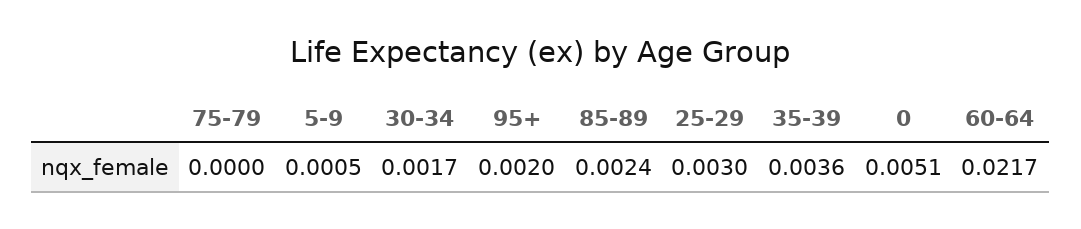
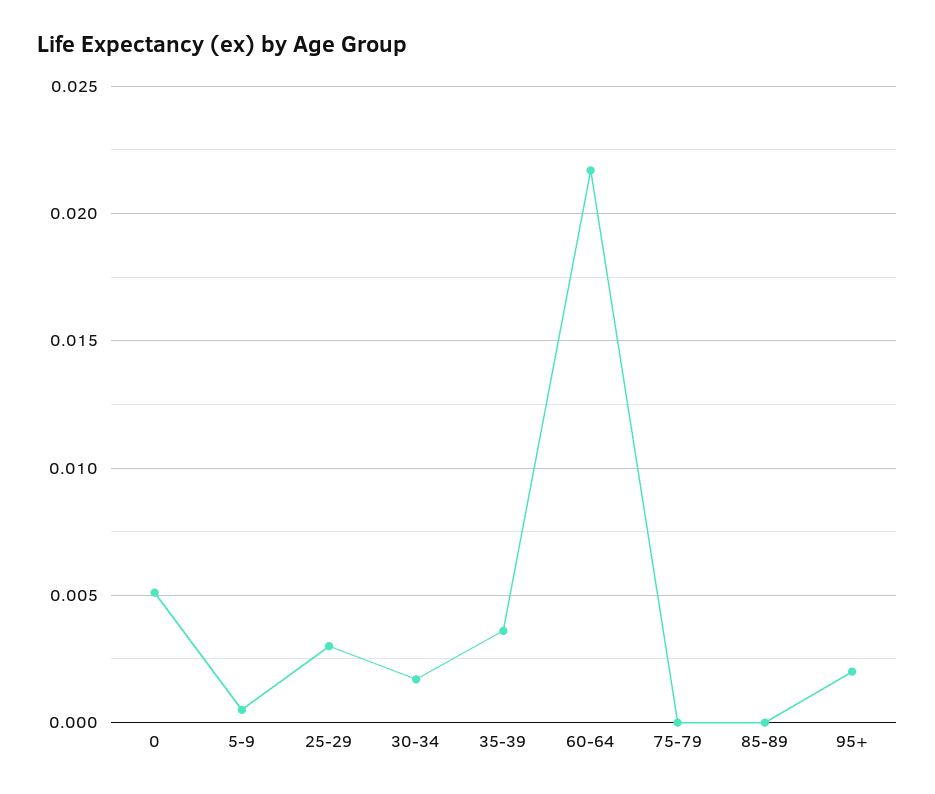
  {
    "75-79": 0,
    "5-9": 0.0005,
    "30-34": 0.0017,
    "95+": 0.002,
-   "85-89": 0.0024,
+   "85-89": 0,
    "25-29": 0.003,
    "35-39": 0.0036,
    "0": 0.0051,
    "60-64": 0.0217
  }

